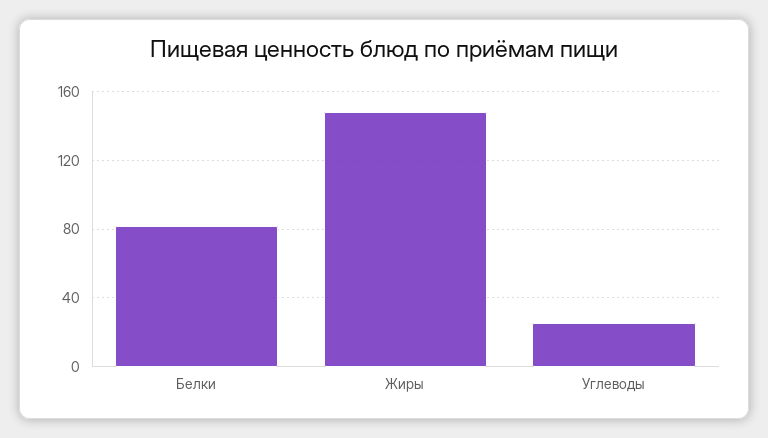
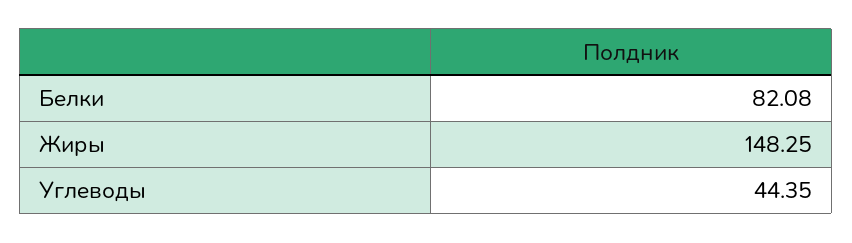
  {
    "Белки": 82.08,
    "Жиры": 148.25,
-   "Углеводы": 25
+   "Углеводы": 44.35
  }

